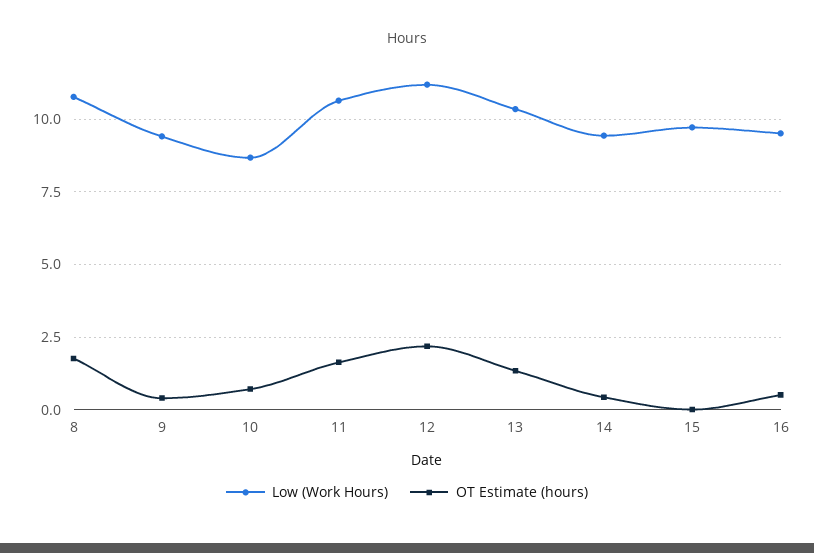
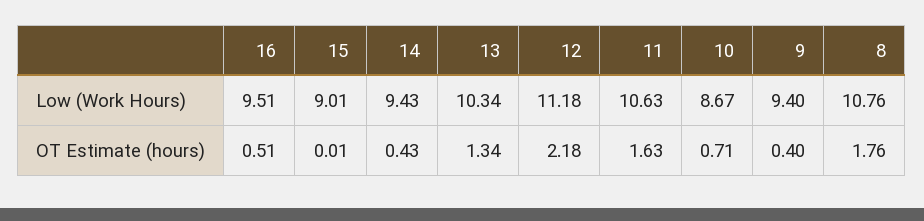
  {
    "Low (Work Hours)": {
      "8": 10.76,
      "9": 9.4,
      "10": 8.67,
      "11": 10.63,
      "12": 11.18,
      "13": 10.34,
      "14": 9.43,
-     "15": 9.75,
+     "15": 9.01,
      "16": 9.51
    },
    "OT Estimate (hours)": {
      "8": 1.76,
      "9": 0.4,
      "10": 0.71,
      "11": 1.63,
      "12": 2.18,
      "13": 1.34,
      "14": 0.43,
      "15": 0.01,
      "16": 0.51
    }
  }

